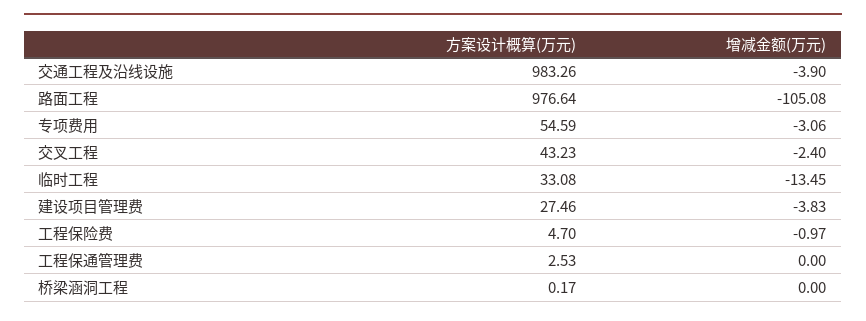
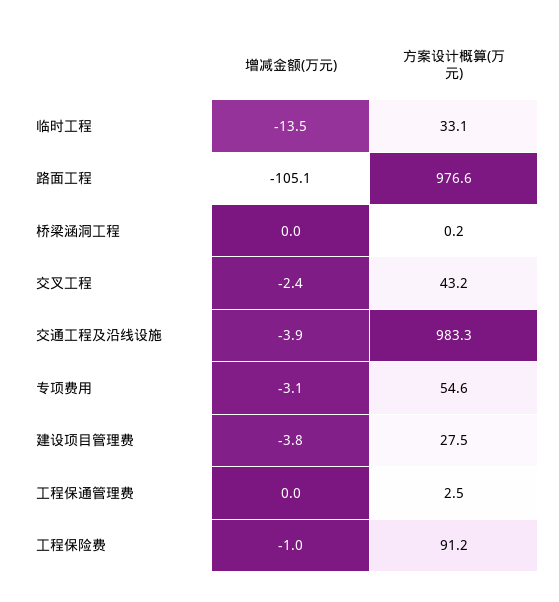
  {
    "方案设计概算(万元)": {
      "交通工程及沿线设施": 983.26,
      "路面工程": 976.64,
      "专项费用": 54.59,
      "交叉工程": 43.23,
      "临时工程": 33.08,
      "建设项目管理费": 27.46,
-     "工程保险费": 4.7,
+     "工程保险费": 91.2,
      "工程保通管理费": 2.53,
      "桥梁涵洞工程": 0.17
    },
    "增减金额(万元)": {
      "交通工程及沿线设施": -3.9,
      "路面工程": -105.08,
      "专项费用": -3.06,
      "交叉工程": -2.4,
      "临时工程": -13.45,
      "建设项目管理费": -3.83,
      "工程保险费": -0.97,
      "工程保通管理费": 0,
      "桥梁涵洞工程": 0
    }
  }

